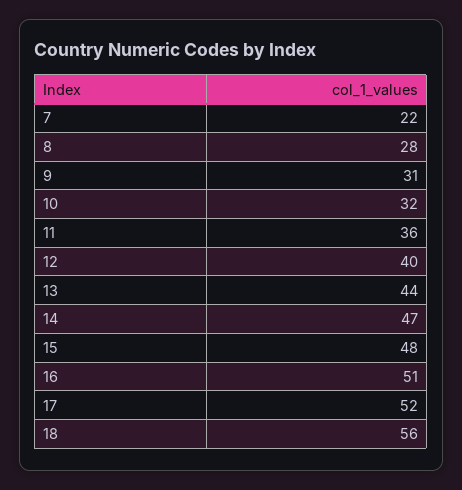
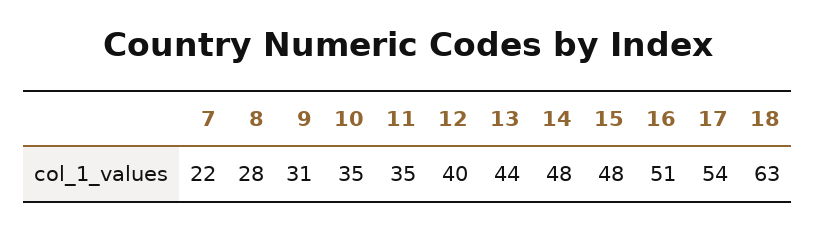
  {
    "7": 22,
    "8": 28,
    "9": 31,
-   "10": 32,
+   "10": 35,
-   "11": 36,
+   "11": 35,
    "12": 40,
    "13": 44,
-   "14": 47,
+   "14": 48,
    "15": 48,
    "16": 51,
-   "17": 52,
+   "17": 54,
-   "18": 56
+   "18": 63
  }

